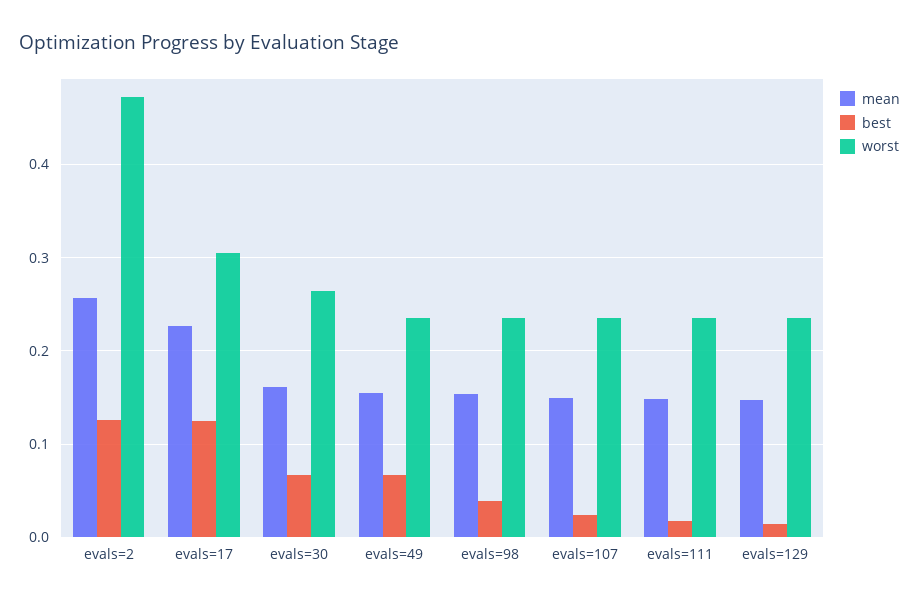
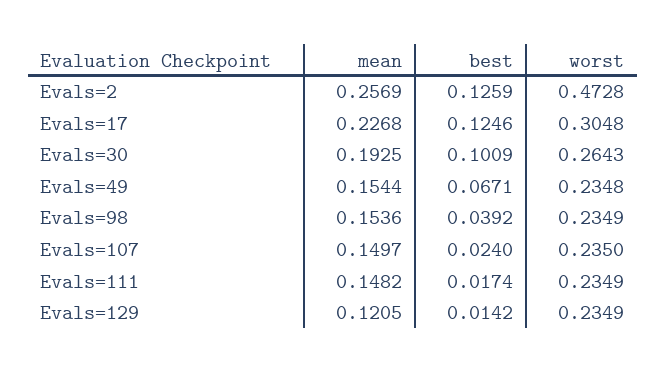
  {
    "mean": {
      "evals=2": 0.2569,
      "evals=17": 0.2268,
-     "evals=30": 0.16,
+     "evals=30": 0.1925,
      "evals=49": 0.1544,
      "evals=98": 0.1536,
      "evals=107": 0.1497,
      "evals=111": 0.1482,
-     "evals=129": 0.15
+     "evals=129": 0.1205
    },
    "best": {
      "evals=2": 0.1259,
      "evals=17": 0.1246,
-     "evals=30": 0.07,
+     "evals=30": 0.1009,
      "evals=49": 0.0671,
      "evals=98": 0.0392,
      "evals=107": 0.024,
      "evals=111": 0.0174,
      "evals=129": 0.0142
    },
    "worst": {
      "evals=2": 0.4728,
      "evals=17": 0.3048,
      "evals=30": 0.2643,
      "evals=49": 0.2348,
      "evals=98": 0.2349,
      "evals=107": 0.235,
      "evals=111": 0.2349,
      "evals=129": 0.2349
    }
  }

